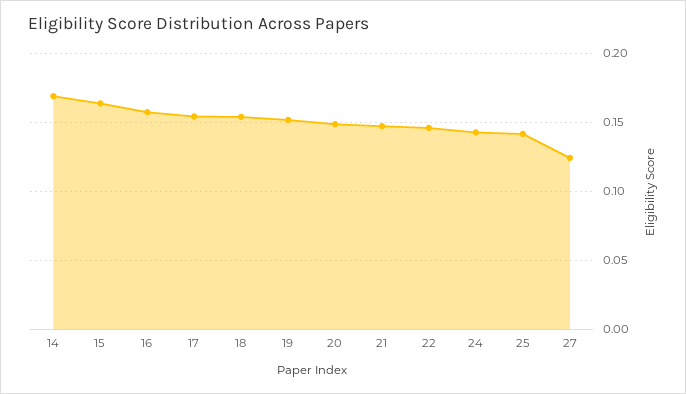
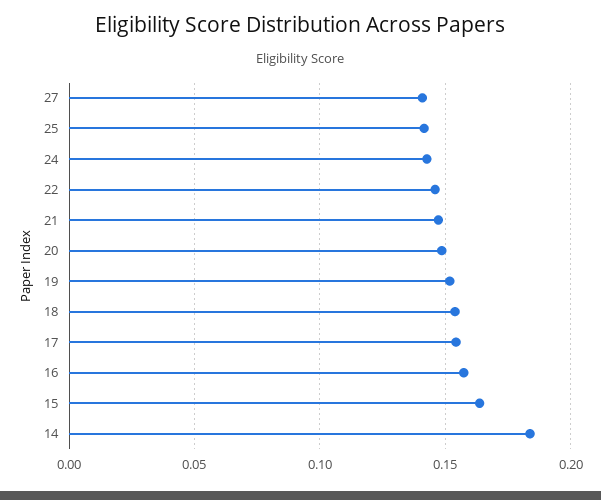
  {
-   "14": 0.17,
+   "14": 0.185,
    "15": 0.165,
    "16": 0.155,
    "17": 0.155,
    "18": 0.155,
    "19": 0.15,
    "20": 0.15,
    "21": 0.145,
    "22": 0.145,
    "24": 0.145,
    "25": 0.14,
-   "27": 0.125
+   "27": 0.14
  }

